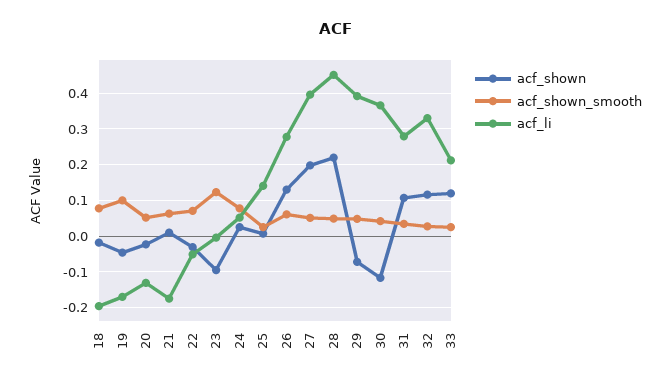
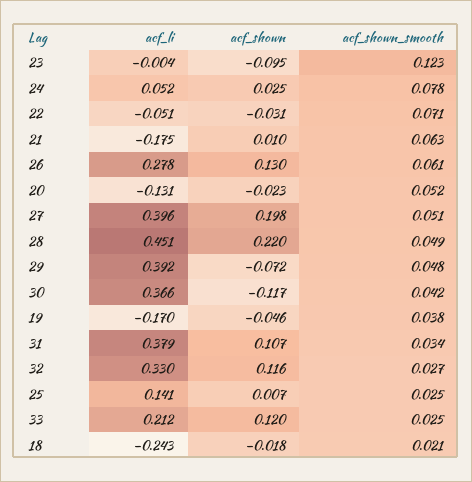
  {
    "acf_shown": {
      "18": -0.018,
      "19": -0.046,
      "20": -0.023,
      "21": 0.01,
      "22": -0.031,
      "23": -0.095,
      "24": 0.025,
      "25": 0.007,
      "26": 0.13,
      "27": 0.198,
      "28": 0.22,
      "29": -0.072,
      "30": -0.117,
      "31": 0.107,
      "32": 0.116,
      "33": 0.12
    },
    "acf_shown_smooth": {
-     "18": 0.08,
+     "18": 0.021,
-     "19": 0.1,
+     "19": 0.038,
      "20": 0.052,
      "21": 0.063,
      "22": 0.071,
      "23": 0.123,
      "24": 0.078,
      "25": 0.025,
      "26": 0.061,
      "27": 0.051,
      "28": 0.049,
      "29": 0.048,
      "30": 0.042,
      "31": 0.034,
      "32": 0.027,
      "33": 0.025
    },
    "acf_li": {
-     "18": -0.2,
+     "18": -0.243,
      "19": -0.17,
      "20": -0.131,
      "21": -0.175,
      "22": -0.051,
      "23": -0.004,
      "24": 0.052,
      "25": 0.141,
      "26": 0.278,
      "27": 0.396,
      "28": 0.451,
      "29": 0.392,
      "30": 0.366,
-     "31": 0.28,
+     "31": 0.379,
      "32": 0.33,
      "33": 0.212
    }
  }

